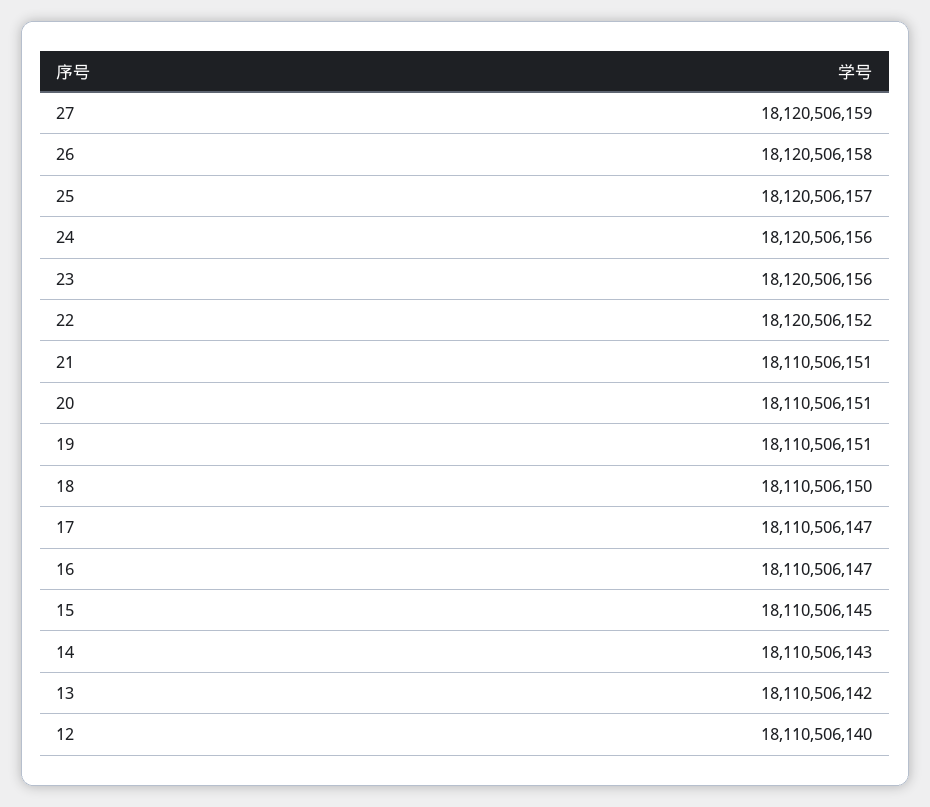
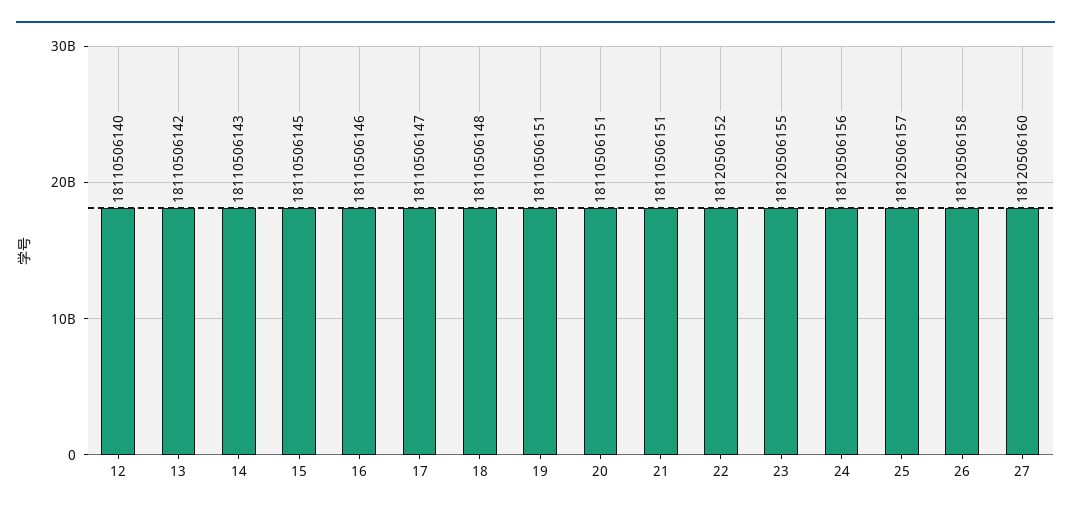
  {
-   "27": 18120506159,
+   "27": 18120506160,
    "26": 18120506158,
    "25": 18120506157,
    "24": 18120506156,
-   "23": 18120506156,
+   "23": 18120506155,
    "22": 18120506152,
    "21": 18110506151,
    "20": 18110506151,
    "19": 18110506151,
-   "18": 18110506150,
+   "18": 18110506148,
    "17": 18110506147,
-   "16": 18110506147,
+   "16": 18110506146,
    "15": 18110506145,
    "14": 18110506143,
    "13": 18110506142,
    "12": 18110506140
  }

